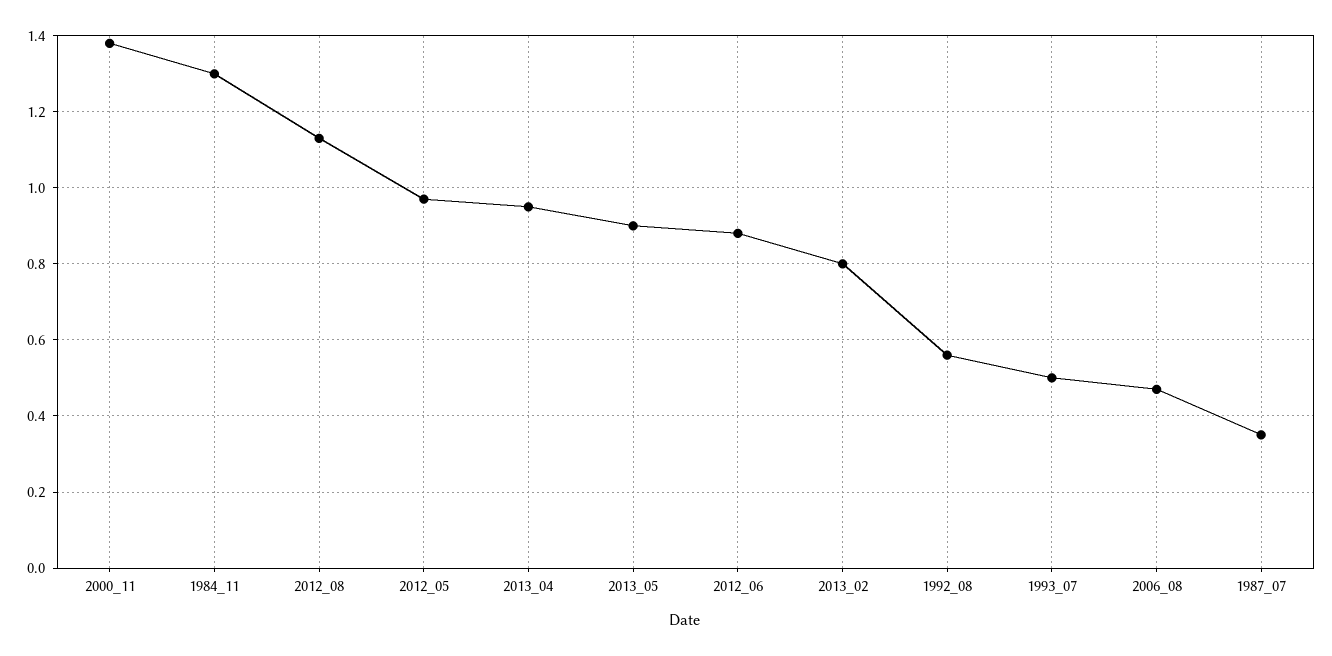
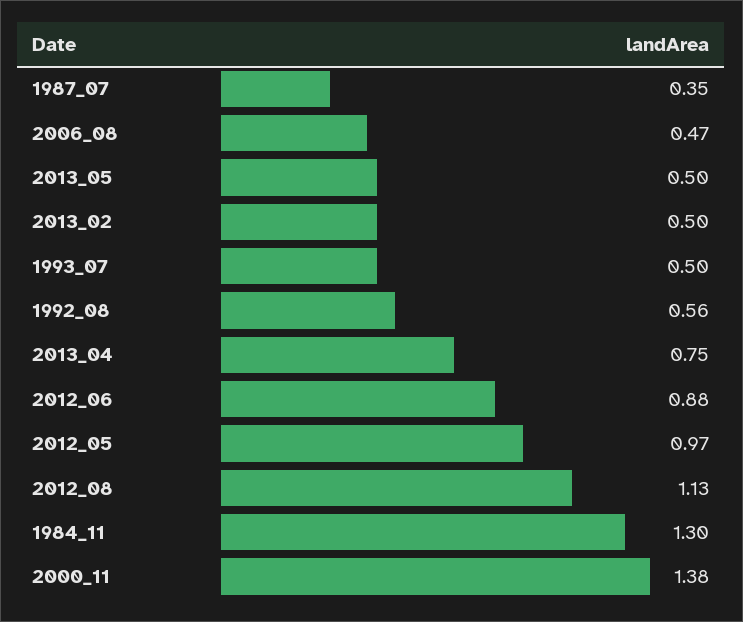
  {
    "2000_11": 1.38,
    "1984_11": 1.3,
    "2012_08": 1.13,
    "2012_05": 0.97,
-   "2013_04": 0.95,
+   "2013_04": 0.75,
-   "2013_05": 0.9,
+   "2013_05": 0.5,
    "2012_06": 0.88,
-   "2013_02": 0.8,
+   "2013_02": 0.5,
    "1992_08": 0.56,
    "1993_07": 0.5,
    "2006_08": 0.47,
    "1987_07": 0.35
  }

